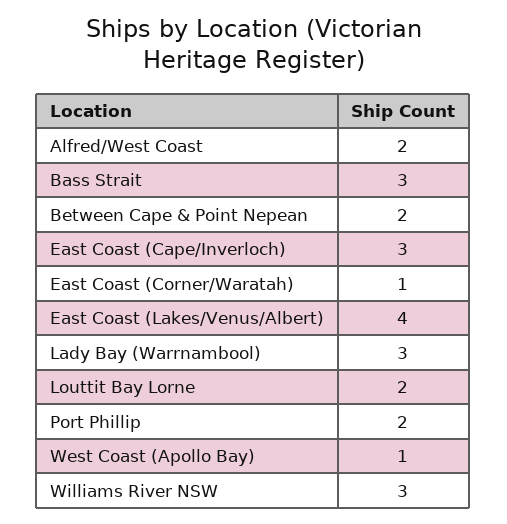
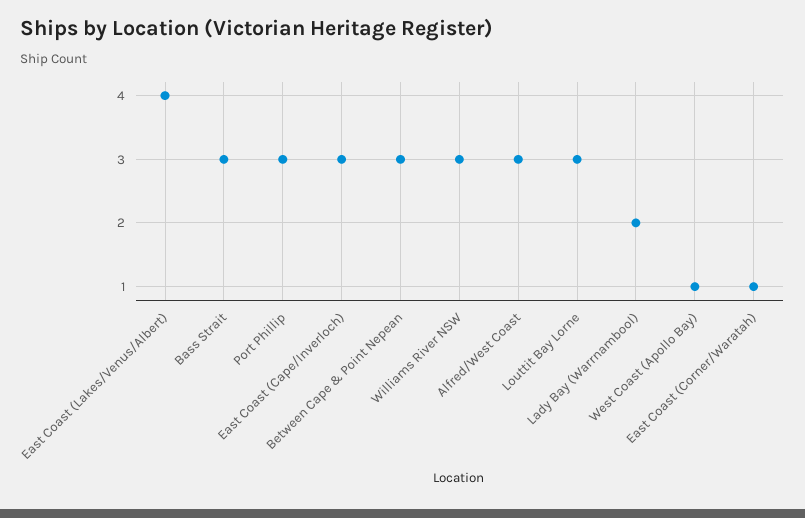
  {
-   "Alfred/West Coast": 2,
+   "Alfred/West Coast": 3,
    "Bass Strait": 3,
-   "Between Cape & Point Nepean": 2,
+   "Between Cape & Point Nepean": 3,
    "East Coast (Cape/Inverloch)": 3,
    "East Coast (Corner/Waratah)": 1,
    "East Coast (Lakes/Venus/Albert)": 4,
-   "Lady Bay (Warrnambool)": 3,
+   "Lady Bay (Warrnambool)": 2,
-   "Louttit Bay Lorne": 2,
+   "Louttit Bay Lorne": 3,
-   "Port Phillip": 2,
+   "Port Phillip": 3,
    "West Coast (Apollo Bay)": 1,
    "Williams River NSW": 3
  }

